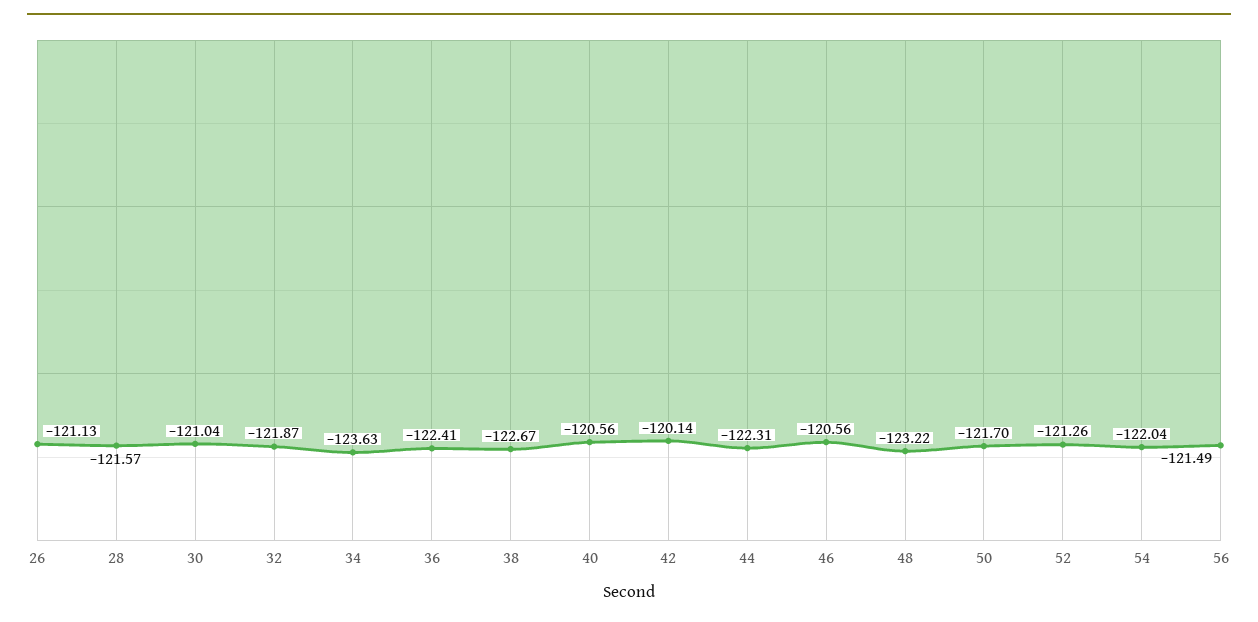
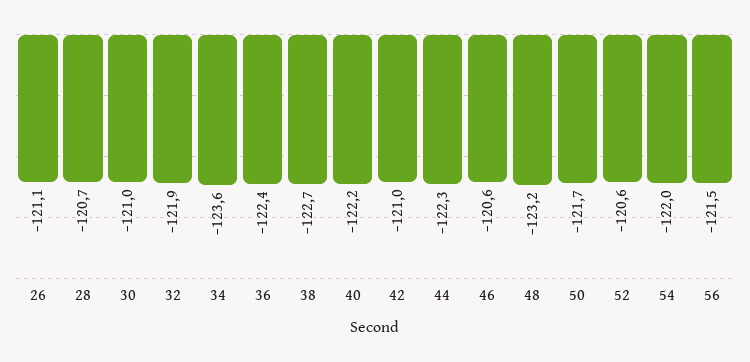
  {
    "26": -121.13,
-   "28": -121.57,
+   "28": -120.7,
    "30": -121.04,
    "32": -121.87,
    "34": -123.63,
    "36": -122.41,
    "38": -122.67,
-   "40": -120.56,
+   "40": -122.2,
-   "42": -120.14,
+   "42": -121,
    "44": -122.31,
    "46": -120.56,
    "48": -123.22,
    "50": -121.7,
-   "52": -121.26,
+   "52": -120.6,
    "54": -122.04,
    "56": -121.49
  }

